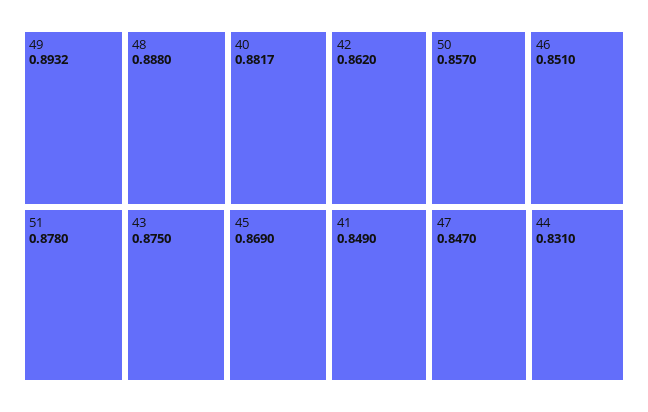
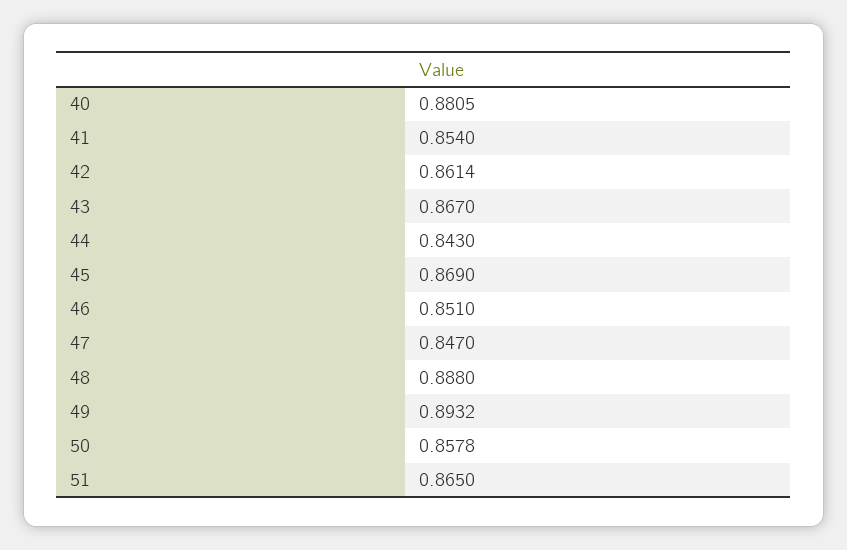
  {
    "49": 0.8932,
    "48": 0.888,
-   "40": 0.8817,
+   "40": 0.8805,
-   "51": 0.878,
+   "51": 0.865,
-   "43": 0.875,
+   "43": 0.867,
    "45": 0.869,
-   "42": 0.862,
+   "42": 0.8614,
-   "50": 0.857,
+   "50": 0.8578,
    "46": 0.851,
-   "41": 0.849,
+   "41": 0.854,
    "47": 0.847,
-   "44": 0.831
+   "44": 0.843
  }

